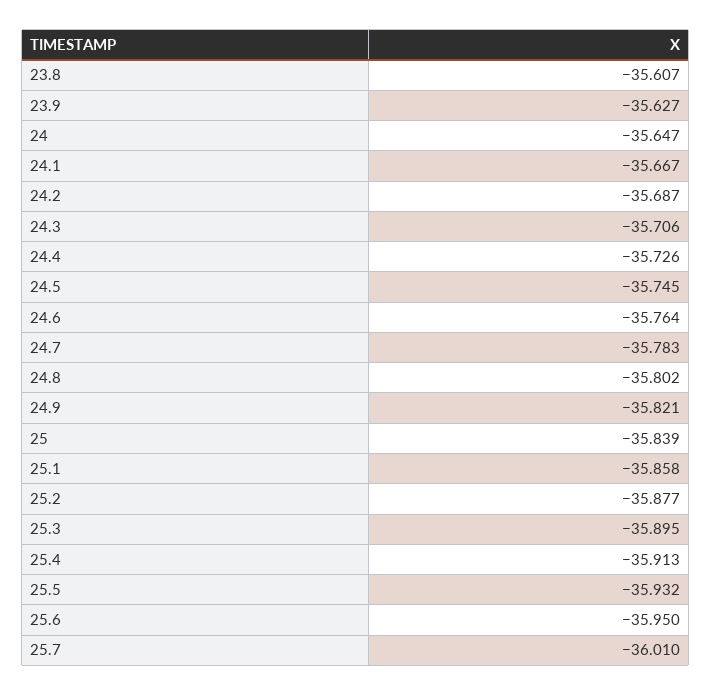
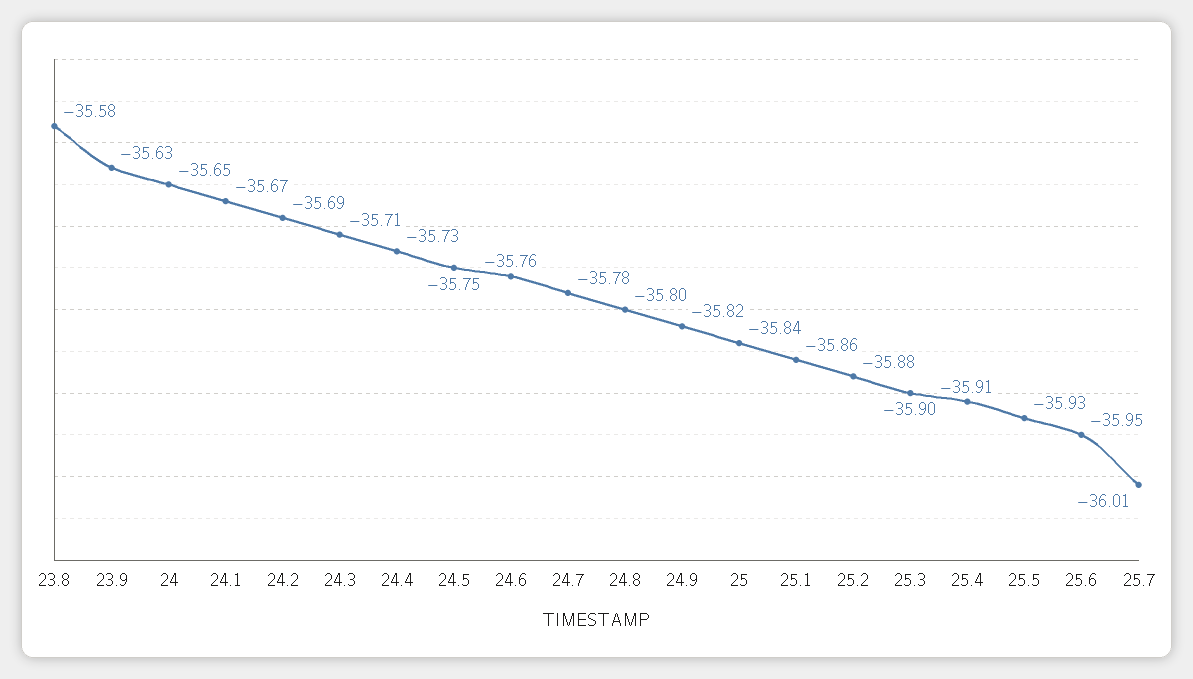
  {
-   "23.8": -35.607,
+   "23.8": -35.58,
    "23.9": -35.627,
    "24": -35.647,
    "24.1": -35.667,
    "24.2": -35.687,
    "24.3": -35.706,
    "24.4": -35.726,
    "24.5": -35.745,
    "24.6": -35.764,
    "24.7": -35.783,
    "24.8": -35.802,
    "24.9": -35.821,
    "25": -35.839,
    "25.1": -35.858,
    "25.2": -35.877,
    "25.3": -35.895,
    "25.4": -35.913,
    "25.5": -35.932,
    "25.6": -35.95,
    "25.7": -36.01
  }

